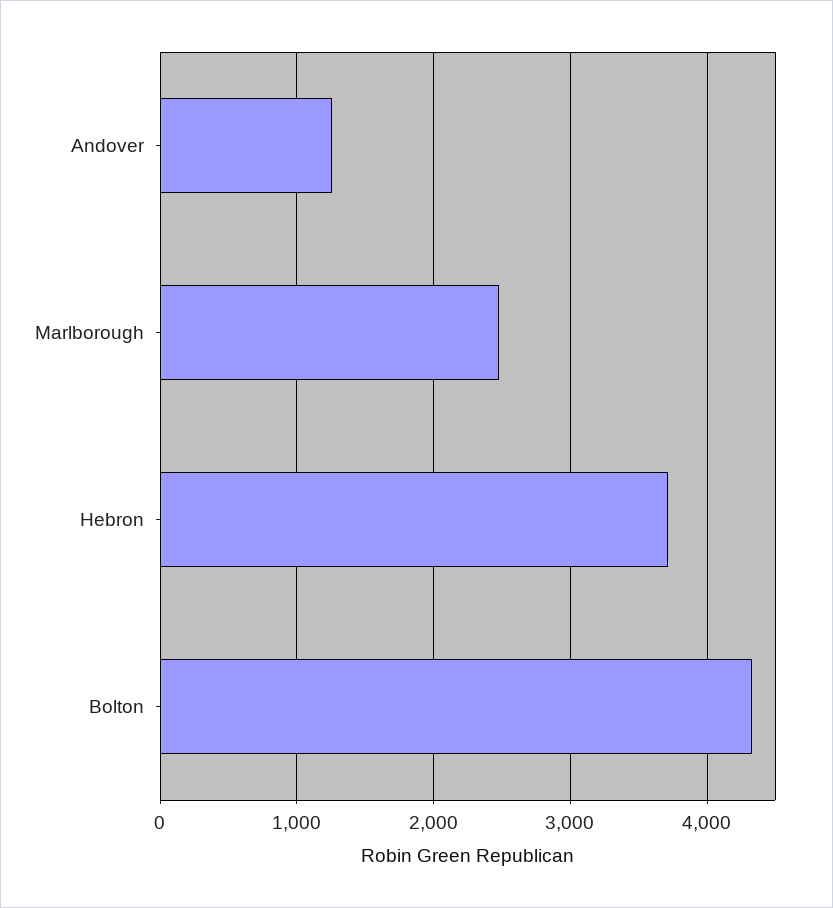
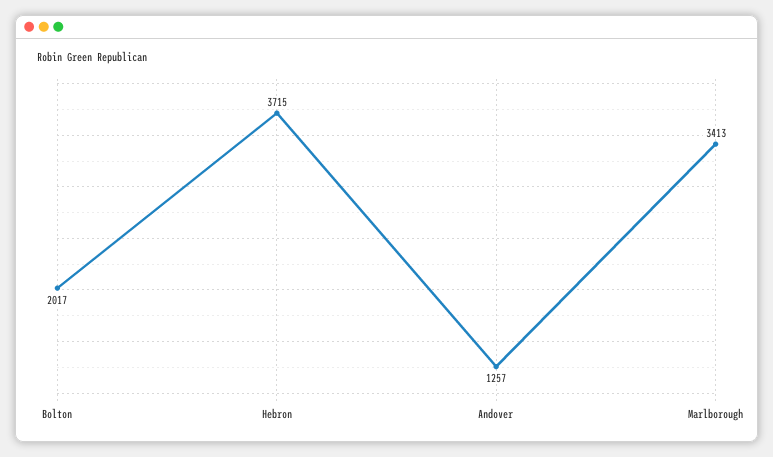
  {
    "Andover": 1257,
-   "Marlborough": 2500,
+   "Marlborough": 3413,
    "Hebron": 3715,
-   "Bolton": 4300
+   "Bolton": 2017
  }

